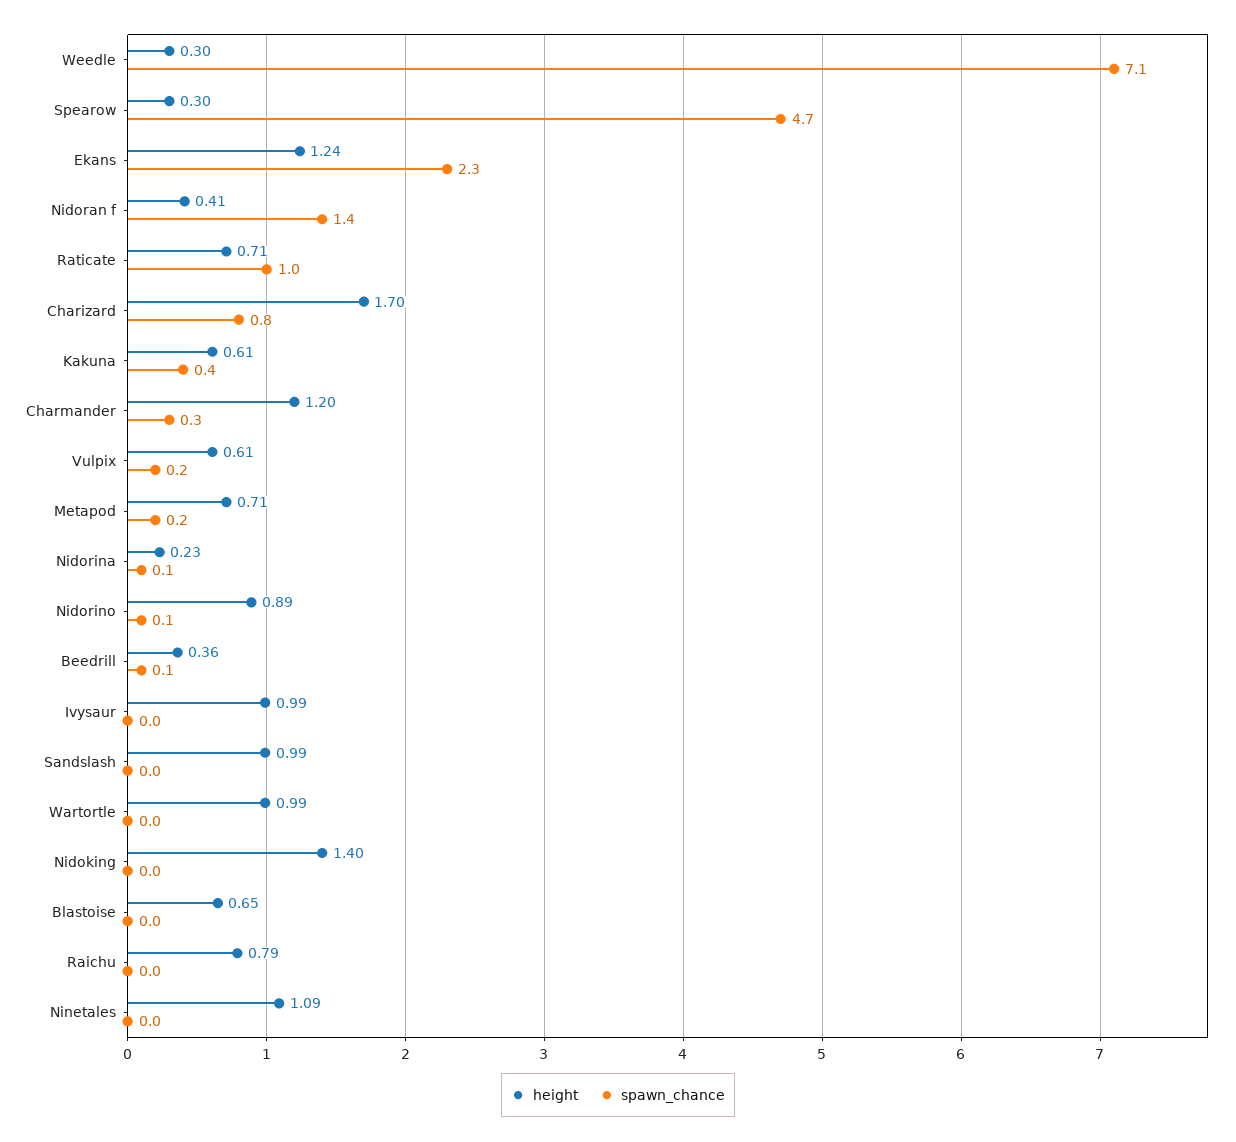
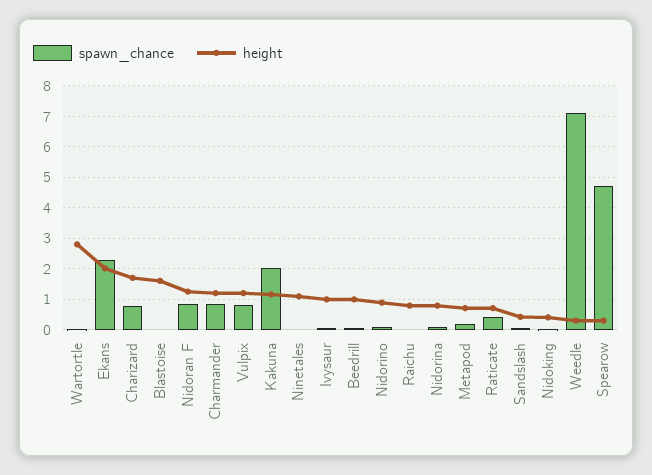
  {
    "height": {
      "Weedle": 0.3,
      "Spearow": 0.3,
-     "Ekans": 1.24,
+     "Ekans": 2,
-     "Nidoran f": 0.41,
+     "Nidoran f": 1.2,
      "Raticate": 0.71,
      "Charizard": 1.7,
-     "Kakuna": 0.61,
+     "Kakuna": 1.2,
      "Charmander": 1.2,
-     "Vulpix": 0.61,
+     "Vulpix": 1.2,
      "Metapod": 0.71,
-     "Nidorina": 0.23,
+     "Nidorina": 0.8,
      "Nidorino": 0.89,
-     "Beedrill": 0.36,
+     "Beedrill": 1,
      "Ivysaur": 0.99,
-     "Sandslash": 0.99,
+     "Sandslash": 0.4,
-     "Wartortle": 0.99,
+     "Wartortle": 2.8,
-     "Nidoking": 1.4,
+     "Nidoking": 0.4,
-     "Blastoise": 0.65,
+     "Blastoise": 1.6,
      "Raichu": 0.79,
      "Ninetales": 1.09
    },
    "spawn_chance": {
      "Weedle": 7.1,
      "Spearow": 4.7,
      "Ekans": 2.3,
-     "Nidoran f": 1.4,
+     "Nidoran f": 0.8,
-     "Raticate": 1,
+     "Raticate": 0.4,
      "Charizard": 0.8,
-     "Kakuna": 0.4,
+     "Kakuna": 2,
-     "Charmander": 0.3,
+     "Charmander": 0.8,
-     "Vulpix": 0.2,
+     "Vulpix": 0.8,
      "Metapod": 0.2,
      "Nidorina": 0.1,
      "Nidorino": 0.1,
      "Beedrill": 0.1,
      "Ivysaur": 0,
      "Sandslash": 0,
      "Wartortle": 0,
      "Nidoking": 0,
      "Blastoise": 0,
      "Raichu": 0,
      "Ninetales": 0
    }
  }

